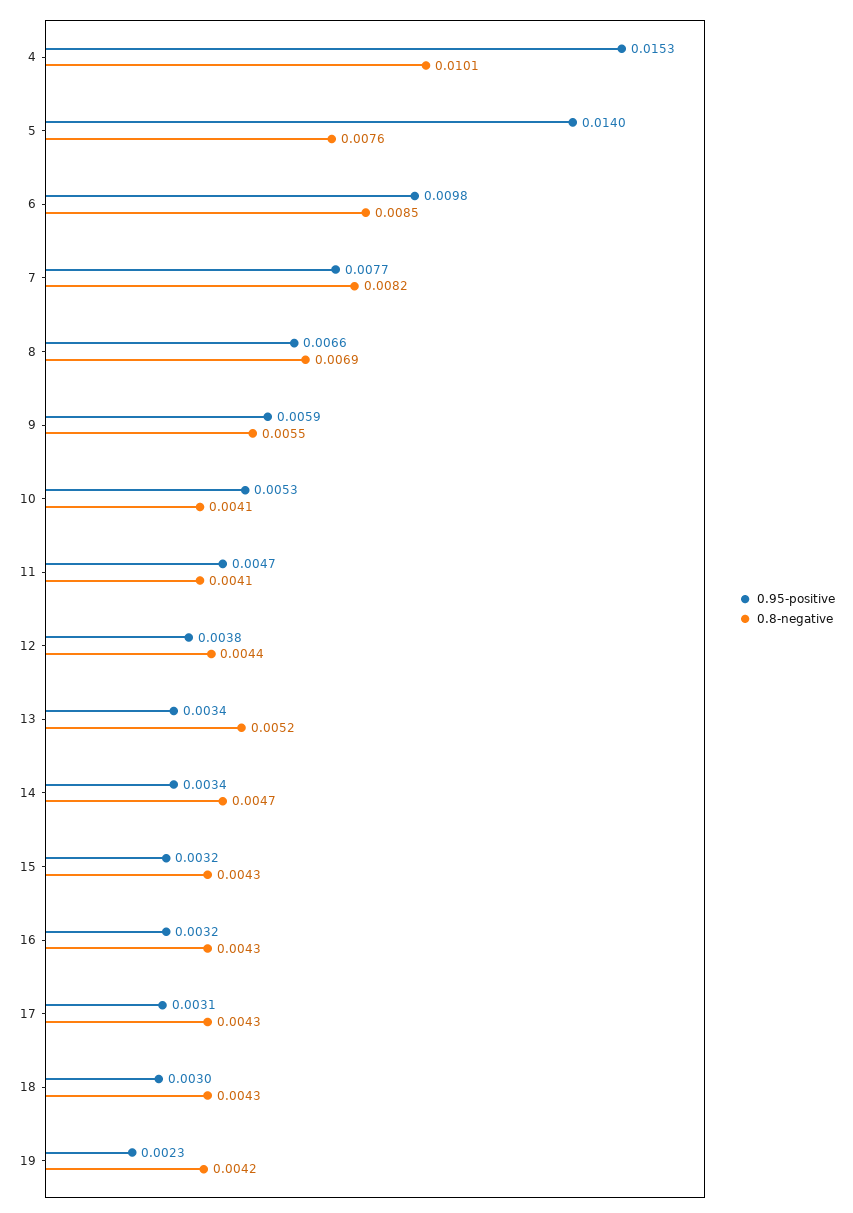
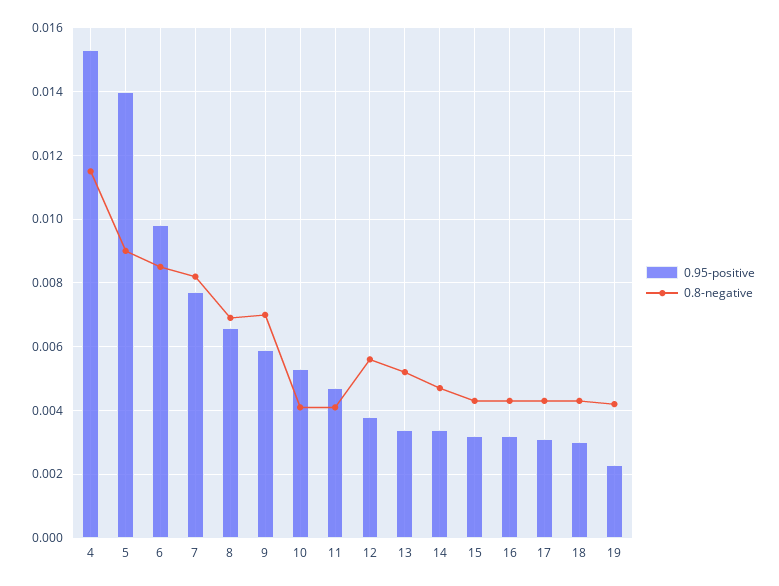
  {
    "0.95-positive": {
      "4": 0.0153,
      "5": 0.014,
      "6": 0.0098,
      "7": 0.0077,
      "8": 0.0066,
      "9": 0.0059,
      "10": 0.0053,
      "11": 0.0047,
      "12": 0.0038,
      "13": 0.0034,
      "14": 0.0034,
      "15": 0.0032,
      "16": 0.0032,
      "17": 0.0031,
      "18": 0.003,
      "19": 0.0023
    },
    "0.8-negative": {
-     "4": 0.0101,
+     "4": 0.0115,
-     "5": 0.0076,
+     "5": 0.009,
      "6": 0.0085,
      "7": 0.0082,
      "8": 0.0069,
-     "9": 0.0055,
+     "9": 0.007,
      "10": 0.0041,
      "11": 0.0041,
-     "12": 0.0044,
+     "12": 0.0055,
      "13": 0.0052,
      "14": 0.0047,
      "15": 0.0043,
      "16": 0.0043,
      "17": 0.0043,
      "18": 0.0043,
      "19": 0.0042
    }
  }

